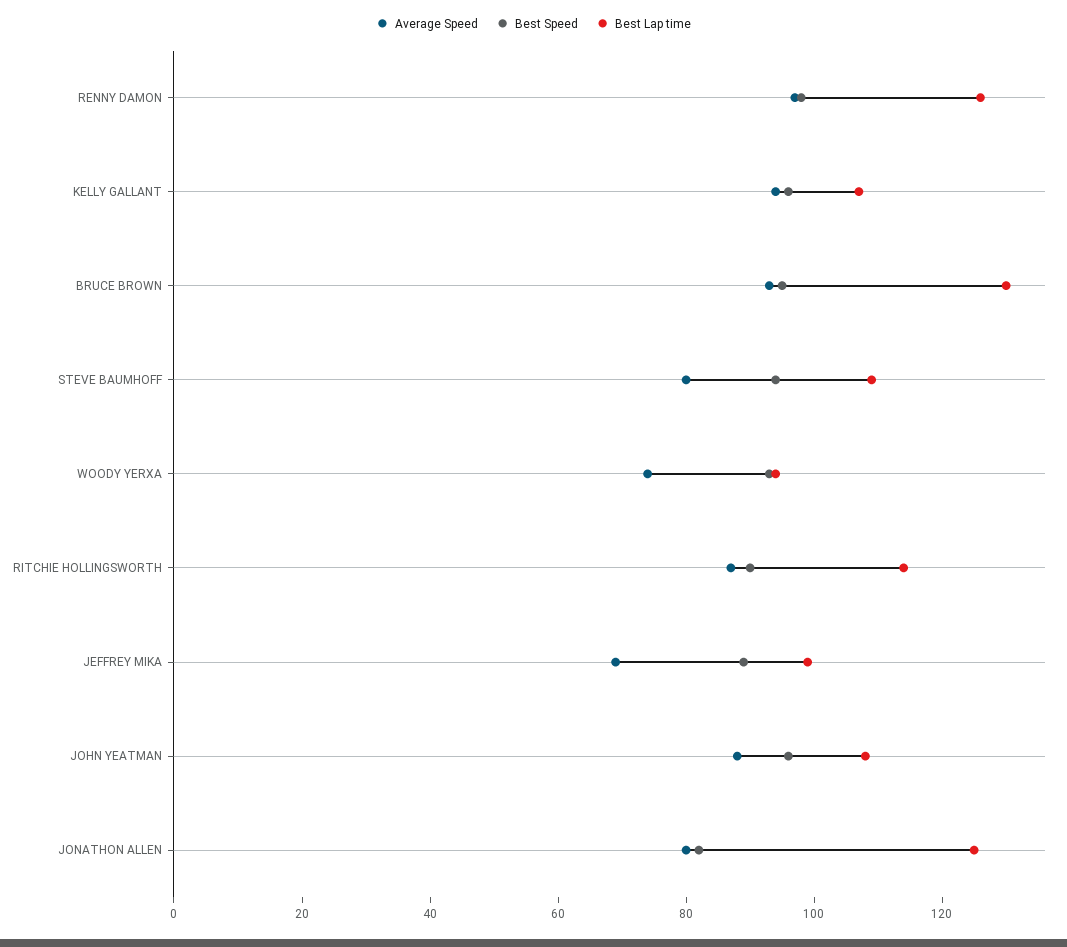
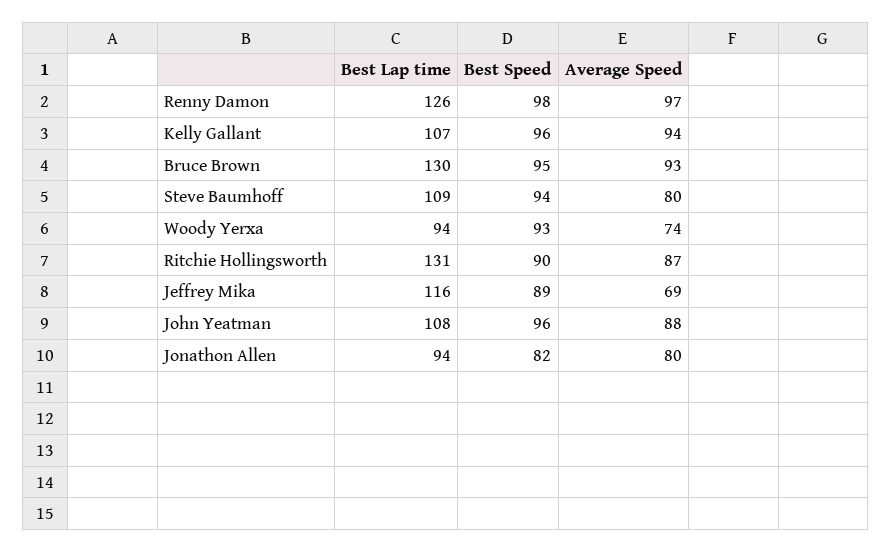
  {
    "Average Speed": {
      "RENNY DAMON": 97,
      "KELLY GALLANT": 94,
      "BRUCE BROWN": 93,
      "STEVE BAUMHOFF": 80,
      "WOODY YERXA": 74,
      "RITCHIE HOLLINGSWORTH": 87,
      "JEFFREY MIKA": 69,
      "JOHN YEATMAN": 88,
      "JONATHON ALLEN": 80
    },
    "Best Speed": {
      "RENNY DAMON": 98,
      "KELLY GALLANT": 96,
      "BRUCE BROWN": 95,
      "STEVE BAUMHOFF": 94,
      "WOODY YERXA": 93,
      "RITCHIE HOLLINGSWORTH": 90,
      "JEFFREY MIKA": 89,
      "JOHN YEATMAN": 96,
      "JONATHON ALLEN": 82
    },
    "Best Lap time": {
      "RENNY DAMON": 126,
      "KELLY GALLANT": 107,
      "BRUCE BROWN": 130,
      "STEVE BAUMHOFF": 109,
      "WOODY YERXA": 94,
-     "RITCHIE HOLLINGSWORTH": 115,
+     "RITCHIE HOLLINGSWORTH": 131,
-     "JEFFREY MIKA": 100,
+     "JEFFREY MIKA": 116,
      "JOHN YEATMAN": 108,
-     "JONATHON ALLEN": 125
+     "JONATHON ALLEN": 94
    }
  }

